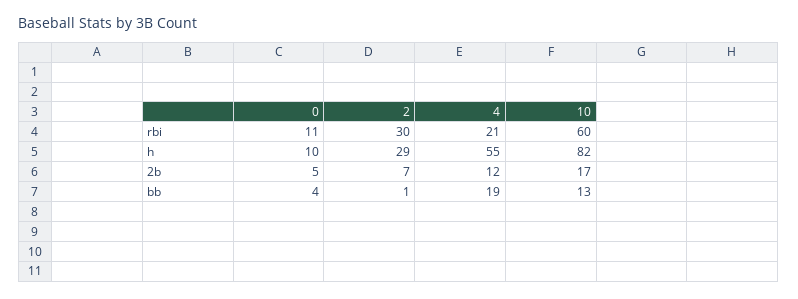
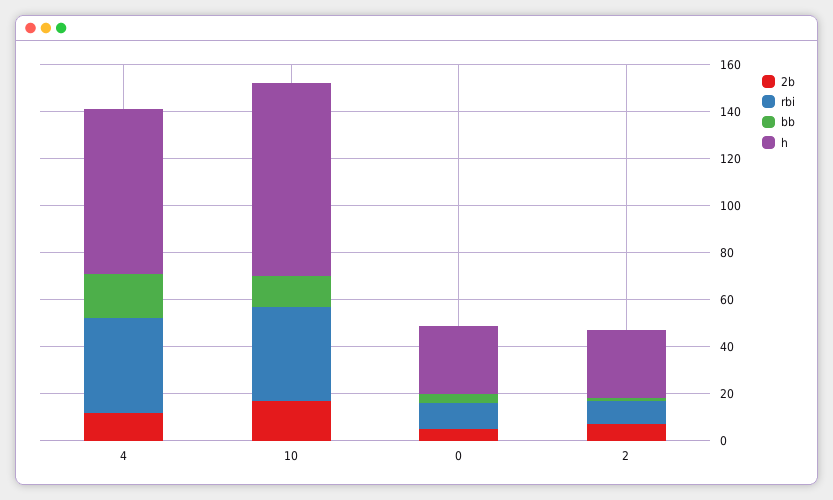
  {
    "rbi": {
      "0": 11,
-     "2": 30,
+     "2": 10,
-     "4": 21,
+     "4": 40,
-     "10": 60
+     "10": 40
    },
    "h": {
-     "0": 10,
+     "0": 30,
      "2": 29,
-     "4": 55,
+     "4": 70,
      "10": 82
    },
    "2b": {
      "0": 5,
      "2": 7,
      "4": 12,
      "10": 17
    },
    "bb": {
      "0": 4,
      "2": 1,
      "4": 19,
      "10": 13
    }
  }

